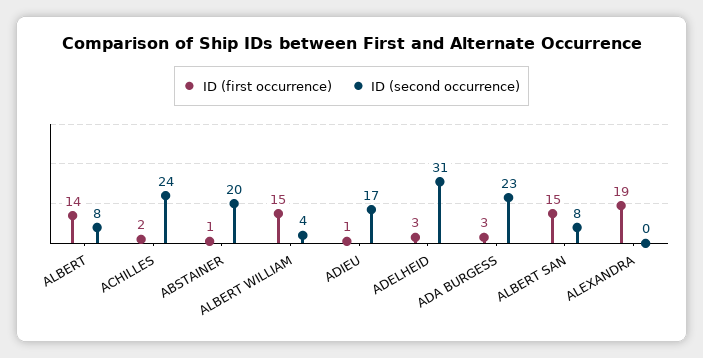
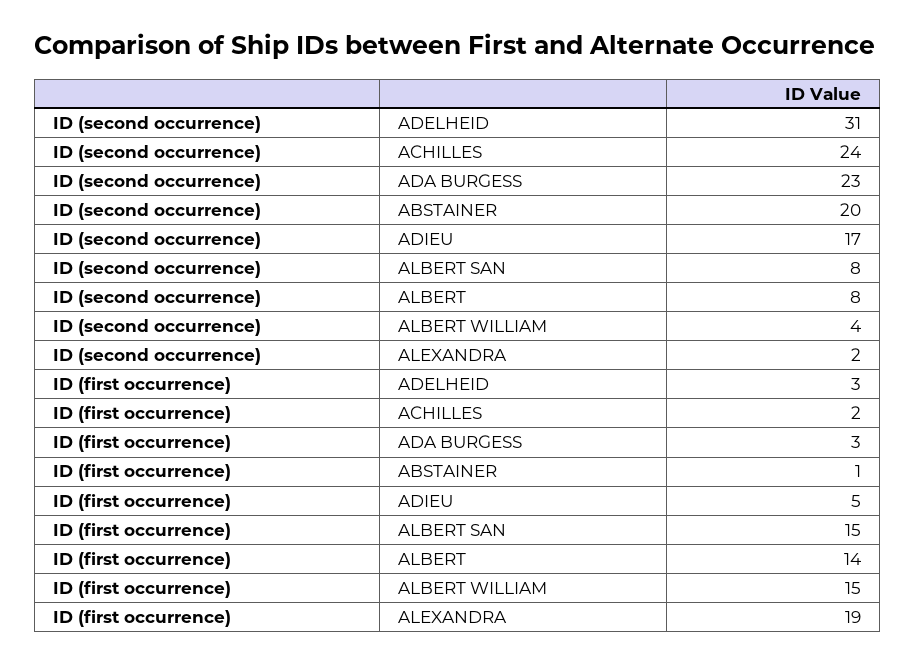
  {
    "ID (first occurrence)": {
      "ALBERT": 14,
      "ACHILLES": 2,
      "ABSTAINER": 1,
      "ALBERT WILLIAM": 15,
-     "ADIEU": 1,
+     "ADIEU": 5,
      "ADELHEID": 3,
      "ADA BURGESS": 3,
      "ALBERT SAN": 15,
      "ALEXANDRA": 19
    },
    "ID (second occurrence)": {
      "ALBERT": 8,
      "ACHILLES": 24,
      "ABSTAINER": 20,
      "ALBERT WILLIAM": 4,
      "ADIEU": 17,
      "ADELHEID": 31,
      "ADA BURGESS": 23,
      "ALBERT SAN": 8,
-     "ALEXANDRA": 0
+     "ALEXANDRA": 2
    }
  }

